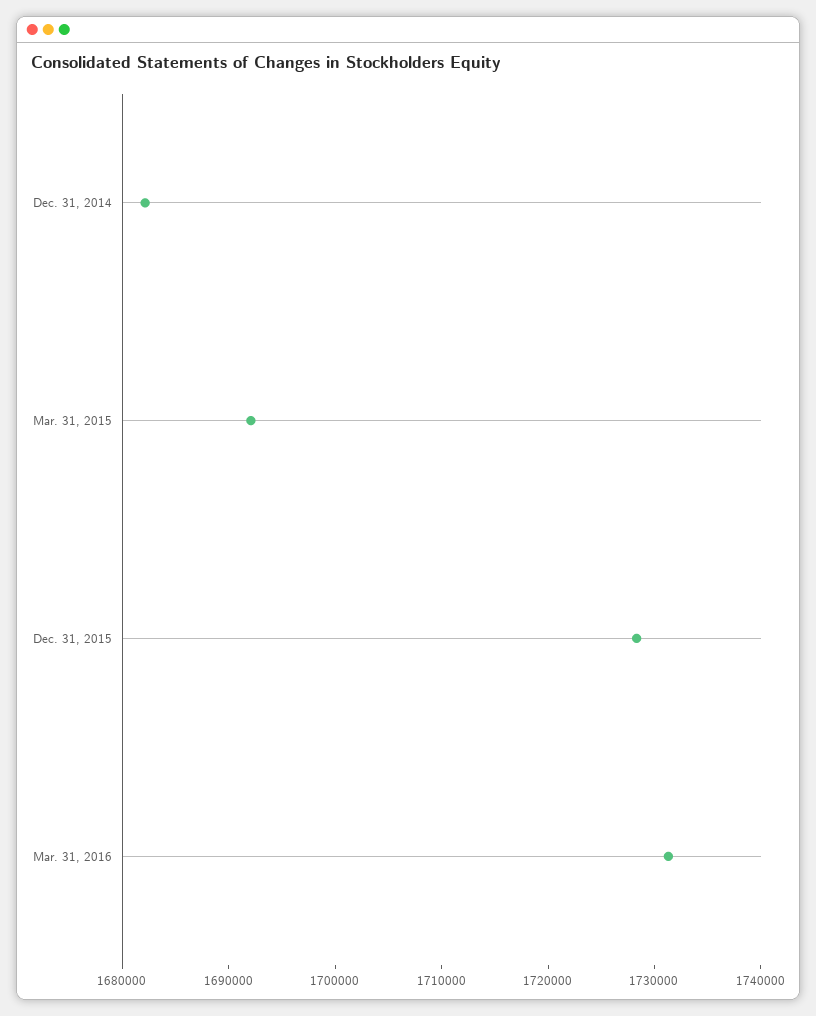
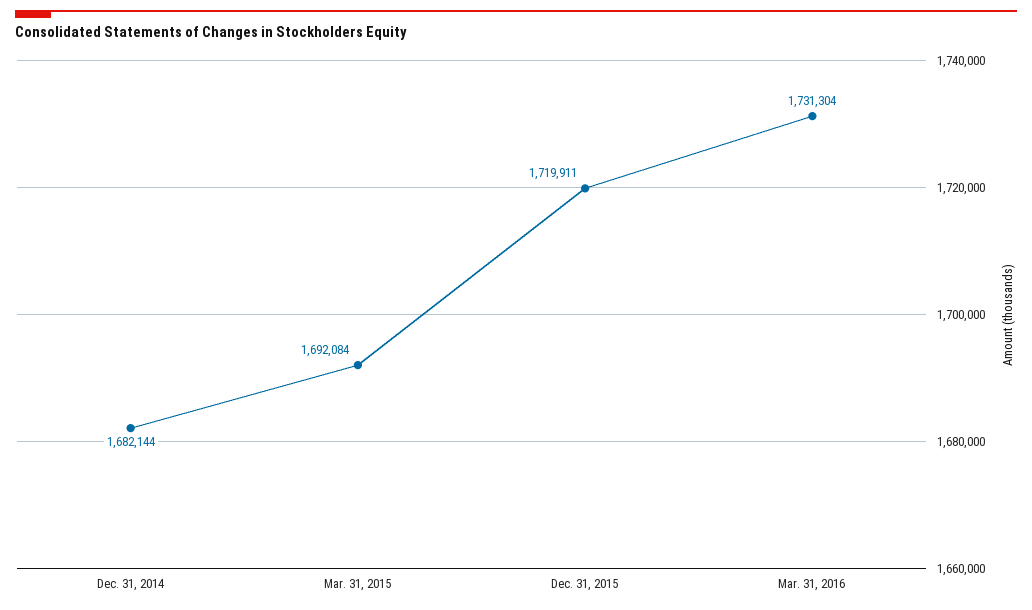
  {
    "Dec. 31, 2014": 1682144,
    "Mar. 31, 2015": 1692084,
-   "Dec. 31, 2015": 1728000,
+   "Dec. 31, 2015": 1719911,
    "Mar. 31, 2016": 1731304
  }

